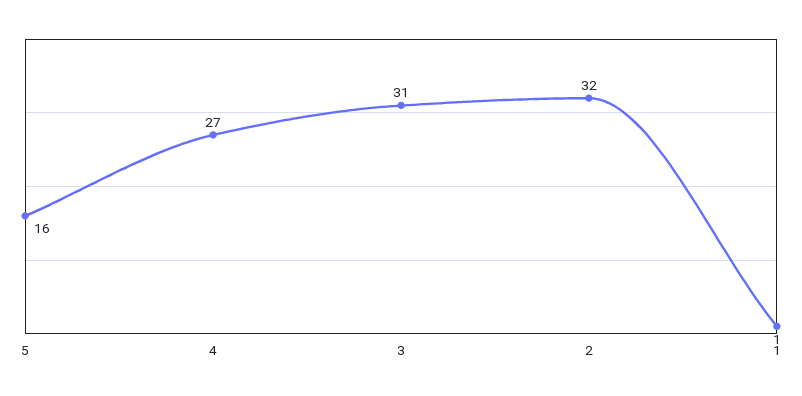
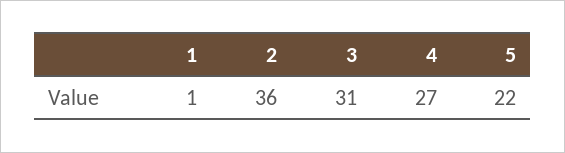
  {
-   "5": 16,
+   "5": 22,
    "4": 27,
    "3": 31,
-   "2": 32,
+   "2": 36,
    "1": 1
  }

